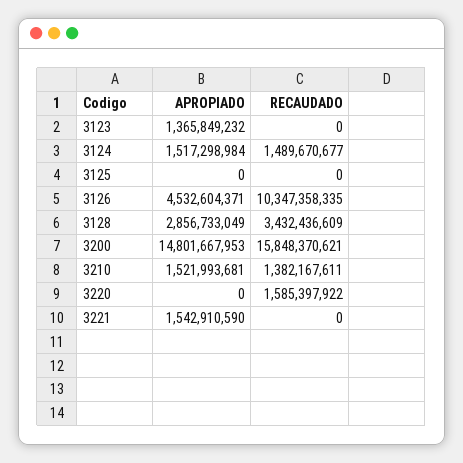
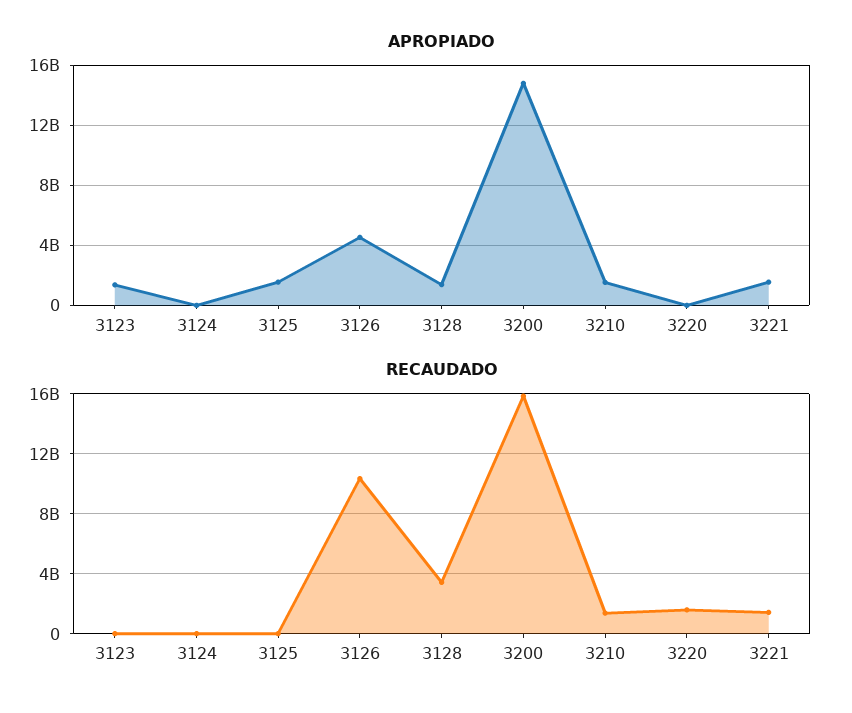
  {
    "APROPIADO": {
      "3123": 1365849232,
-     "3124": 1517298984,
+     "3124": 0,
-     "3125": 0,
+     "3125": 1500000000,
      "3126": 4532604371,
-     "3128": 2856733049,
+     "3128": 1500000000,
      "3200": 14801667953,
      "3210": 1521993681,
      "3220": 0,
      "3221": 1542910590
    },
    "RECAUDADO": {
      "3123": 0,
-     "3124": 1489670677,
+     "3124": 0,
      "3125": 0,
      "3126": 10347358335,
      "3128": 3432436609,
      "3200": 15848370621,
      "3210": 1382167611,
      "3220": 1585397922,
-     "3221": 0
+     "3221": 1500000000
    }
  }

